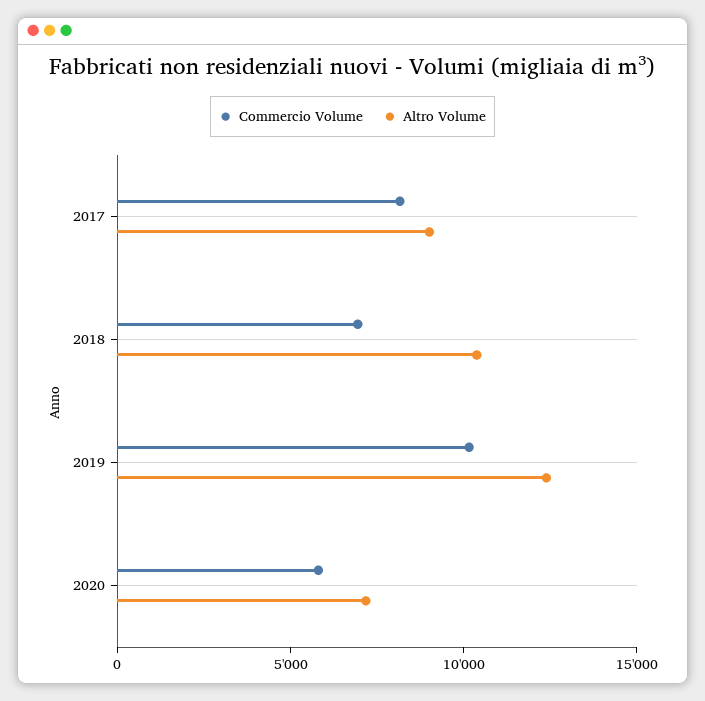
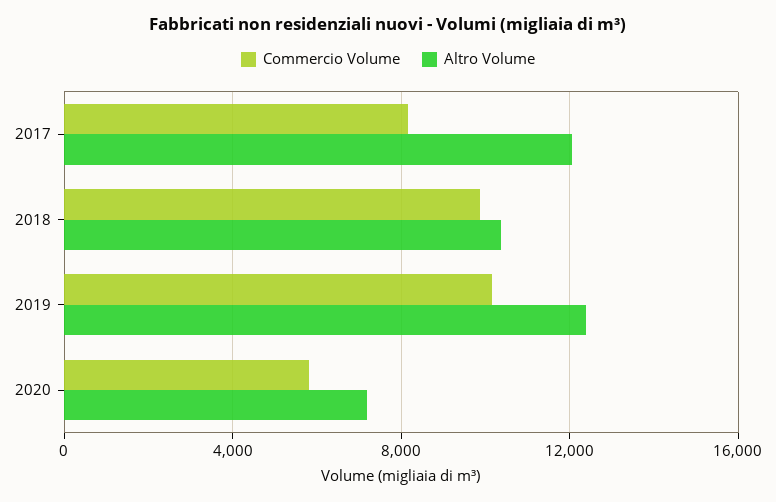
  {
    "Commercio Volume": {
      "2017": 8000,
-     "2018": 7000,
+     "2018": 10000,
      "2019": 10000,
      "2020": 6000
    },
    "Altro Volume": {
-     "2017": 9000,
+     "2017": 12000,
      "2018": 10500,
      "2019": 12500,
      "2020": 7000
    }
  }

